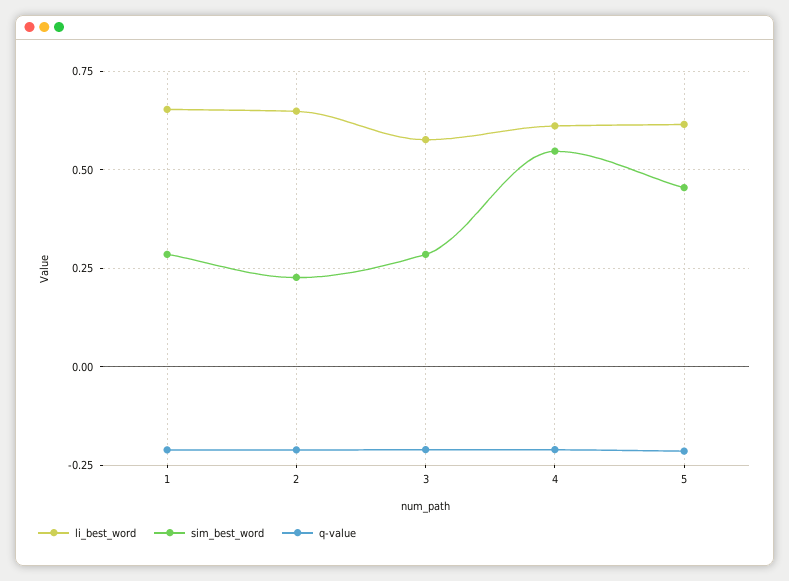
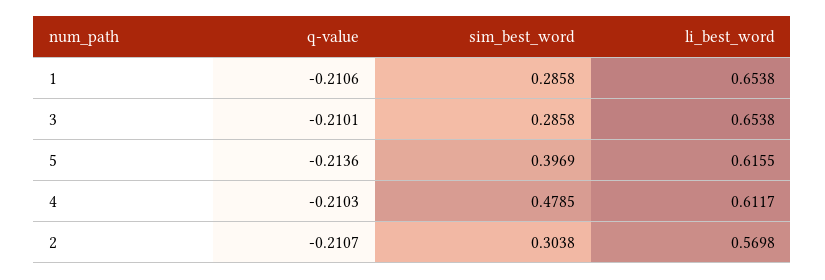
  {
    "li_best_word": {
      "1": 0.6538,
-     "2": 0.65,
+     "2": 0.5698,
-     "3": 0.575,
+     "3": 0.6538,
      "4": 0.6117,
      "5": 0.6155
    },
    "sim_best_word": {
      "1": 0.2858,
-     "2": 0.225,
+     "2": 0.3038,
      "3": 0.2858,
-     "4": 0.55,
+     "4": 0.4785,
-     "5": 0.45
+     "5": 0.3969
    },
    "q-value": {
      "1": -0.2106,
      "2": -0.2107,
      "3": -0.2101,
      "4": -0.2103,
      "5": -0.2136
    }
  }

